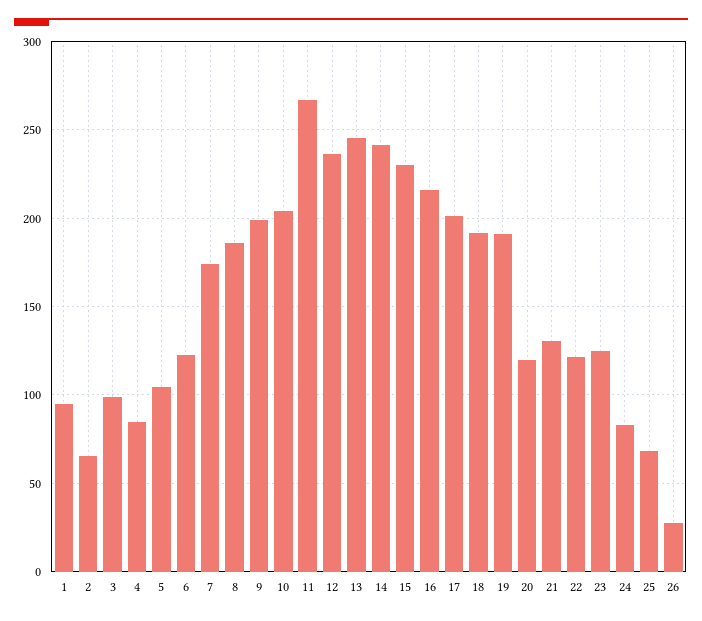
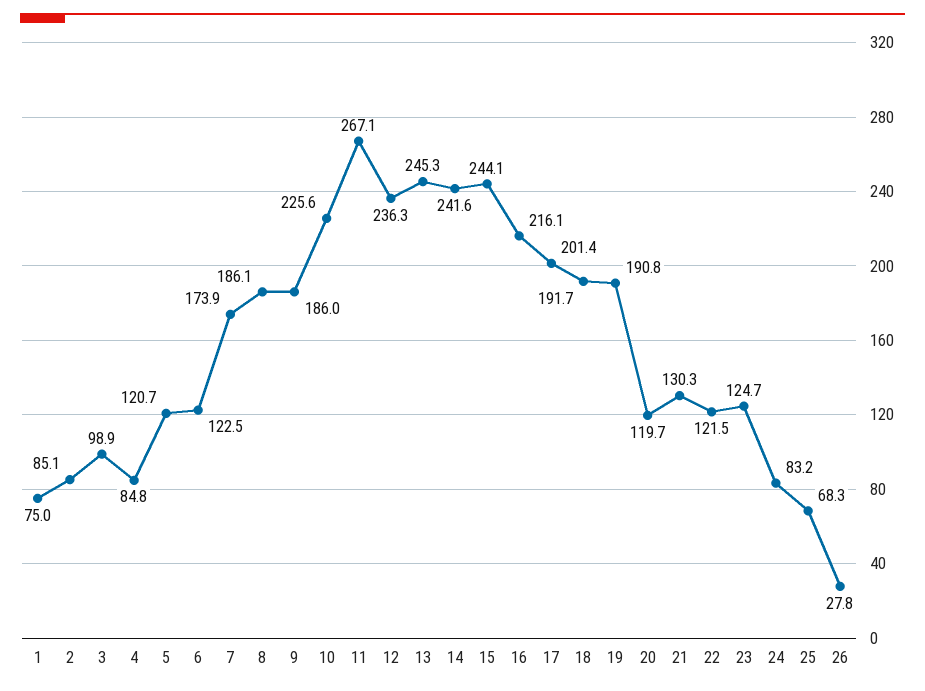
  {
-   "1": 95,
+   "1": 75,
-   "2": 65,
+   "2": 85.1,
    "3": 98.9,
    "4": 84.8,
-   "5": 105,
+   "5": 120.7,
    "6": 122.5,
    "7": 173.9,
    "8": 186.1,
-   "9": 200,
+   "9": 186,
-   "10": 205,
+   "10": 225.6,
    "11": 267.1,
    "12": 236.3,
    "13": 245.3,
    "14": 241.6,
-   "15": 230,
+   "15": 244.1,
    "16": 216.1,
    "17": 201.4,
    "18": 191.7,
    "19": 190.8,
    "20": 119.7,
    "21": 130.3,
    "22": 121.5,
    "23": 124.7,
    "24": 83.2,
    "25": 68.3,
    "26": 27.8
  }

